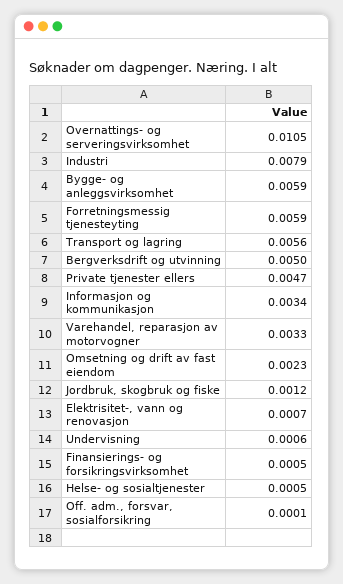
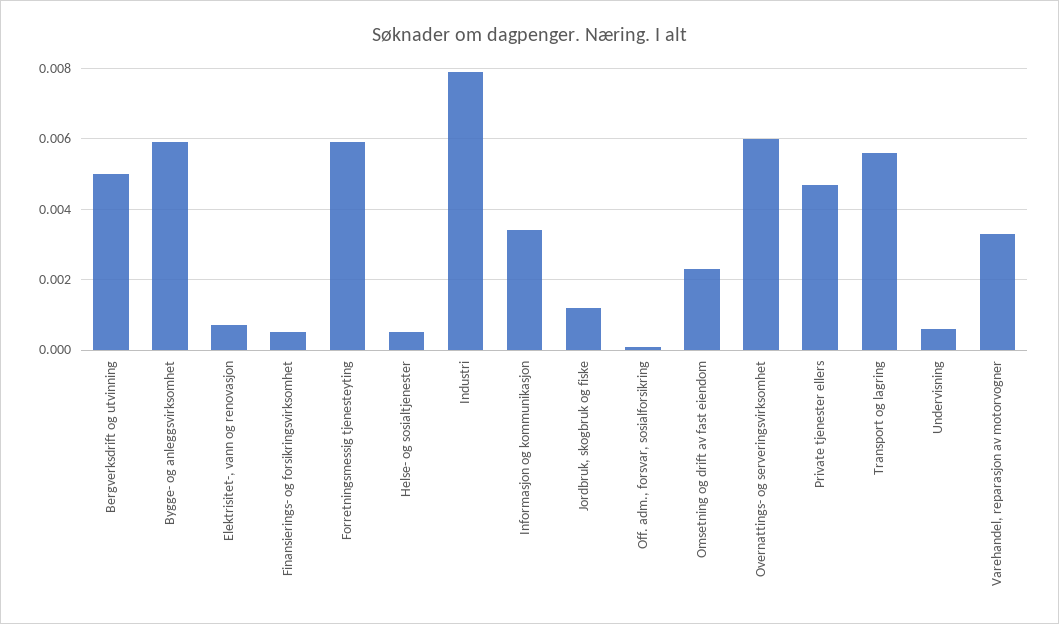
  {
-   "Overnattings- og serveringsvirksomhet": 0.0105,
+   "Overnattings- og serveringsvirksomhet": 0.006,
    "Industri": 0.0079,
    "Bygge- og anleggsvirksomhet": 0.0059,
    "Forretningsmessig tjenesteyting": 0.0059,
    "Transport og lagring": 0.0056,
    "Bergverksdrift og utvinning": 0.005,
    "Private tjenester ellers": 0.0047,
    "Informasjon og kommunikasjon": 0.0034,
    "Varehandel, reparasjon av motorvogner": 0.0033,
    "Omsetning og drift av fast eiendom": 0.0023,
    "Jordbruk, skogbruk og fiske": 0.0012,
    "Elektrisitet-, vann og renovasjon": 0.0007,
    "Undervisning": 0.0006,
    "Finansierings- og forsikringsvirksomhet": 0.0005,
    "Helse- og sosialtjenester": 0.0005,
    "Off. adm., forsvar, sosialforsikring": 0.0001
  }

